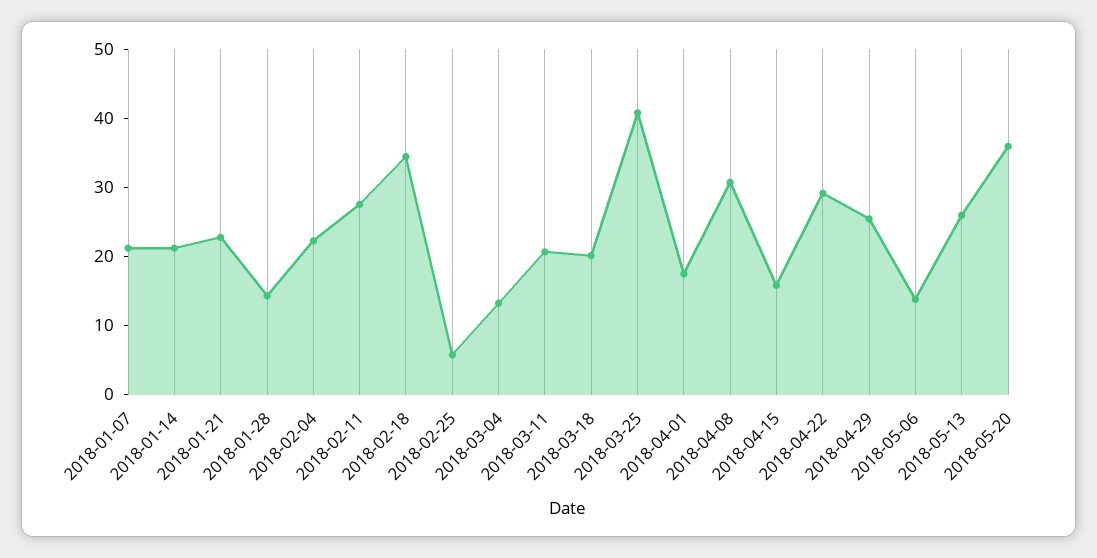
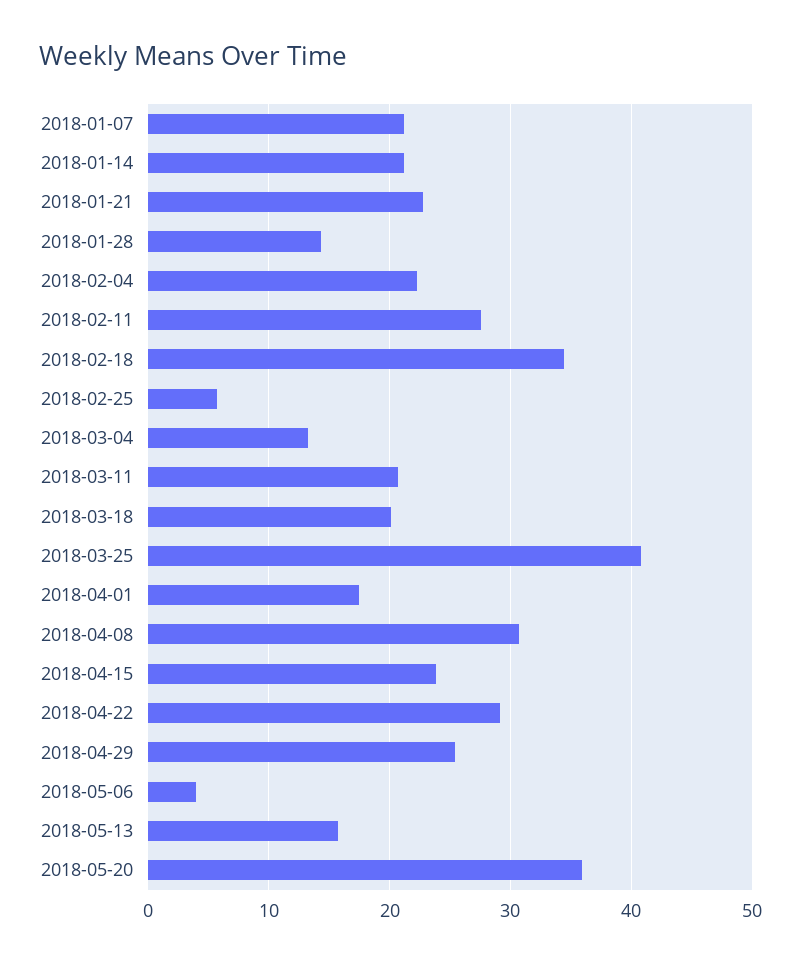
  {
    "2018-01-07": 21,
    "2018-01-14": 21,
    "2018-01-21": 23,
    "2018-01-28": 14,
    "2018-02-04": 22,
    "2018-02-11": 28,
    "2018-02-18": 34,
    "2018-02-25": 6,
    "2018-03-04": 13,
    "2018-03-11": 21,
    "2018-03-18": 20,
    "2018-03-25": 41,
    "2018-04-01": 17,
    "2018-04-08": 31,
-   "2018-04-15": 16,
+   "2018-04-15": 24,
    "2018-04-22": 29,
    "2018-04-29": 25,
-   "2018-05-06": 14,
+   "2018-05-06": 4,
-   "2018-05-13": 26,
+   "2018-05-13": 16,
    "2018-05-20": 36
  }

